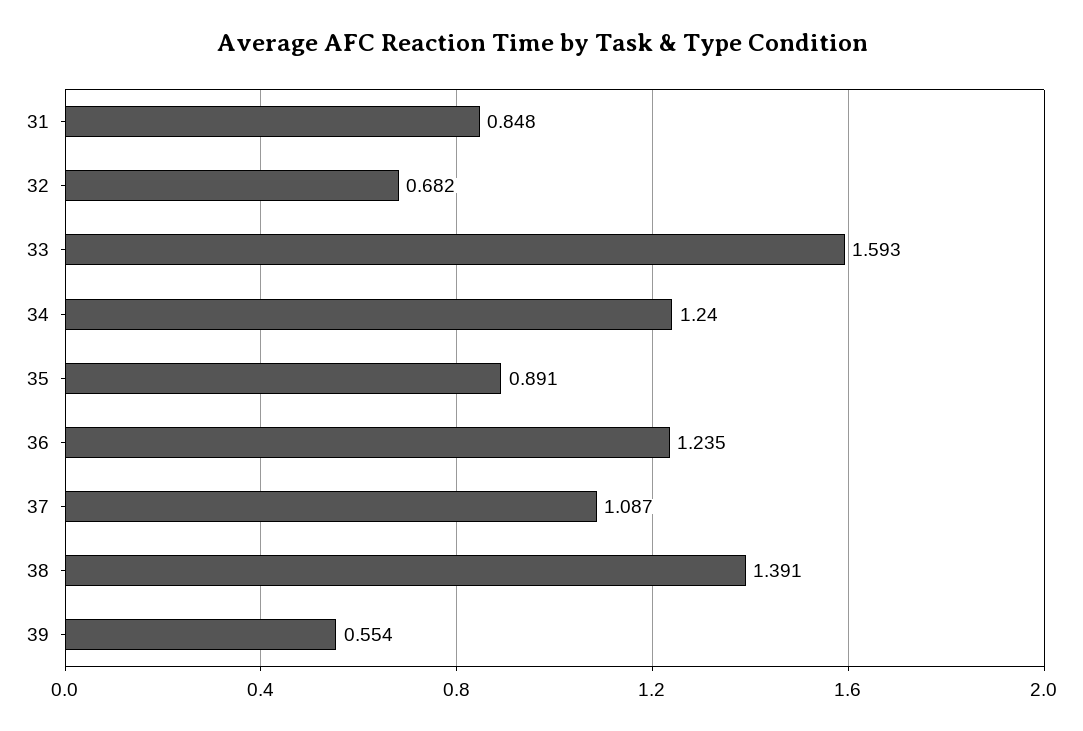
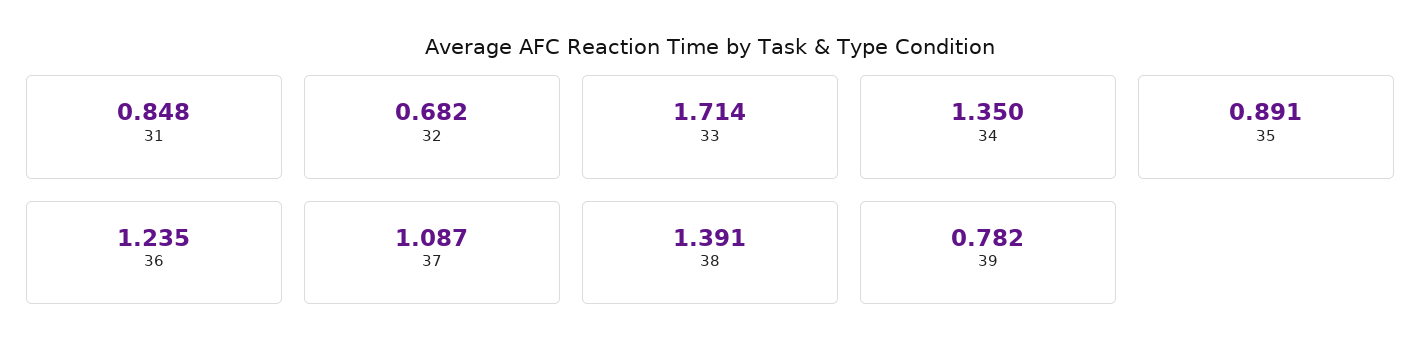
  {
    "31": 0.848,
    "32": 0.682,
-   "33": 1.593,
+   "33": 1.714,
-   "34": 1.24,
+   "34": 1.35,
    "35": 0.891,
    "36": 1.235,
    "37": 1.087,
    "38": 1.391,
-   "39": 0.554
+   "39": 0.782
  }

